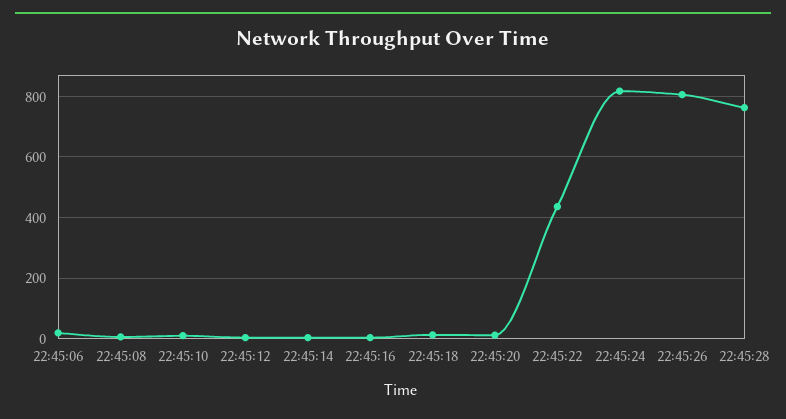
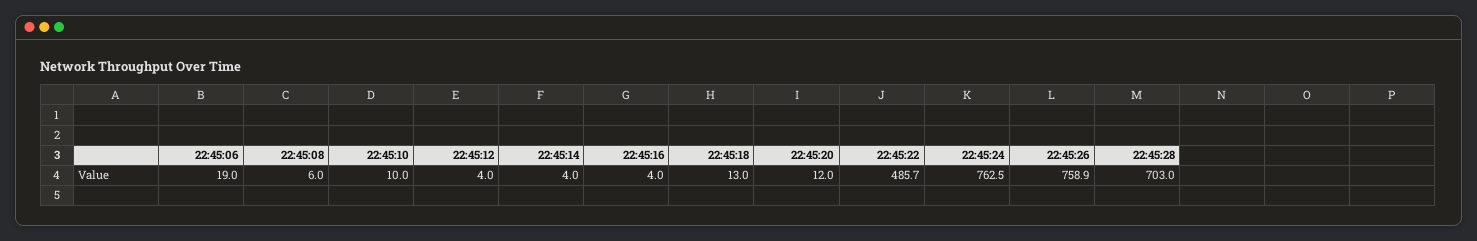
  {
    "22:45:06": 19,
    "22:45:08": 6,
    "22:45:10": 10,
    "22:45:12": 4,
    "22:45:14": 4,
    "22:45:16": 4,
    "22:45:18": 13,
    "22:45:20": 12,
-   "22:45:22": 440,
+   "22:45:22": 485.7,
-   "22:45:24": 820,
+   "22:45:24": 762.5,
-   "22:45:26": 800,
+   "22:45:26": 758.9,
-   "22:45:28": 760
+   "22:45:28": 703
  }

